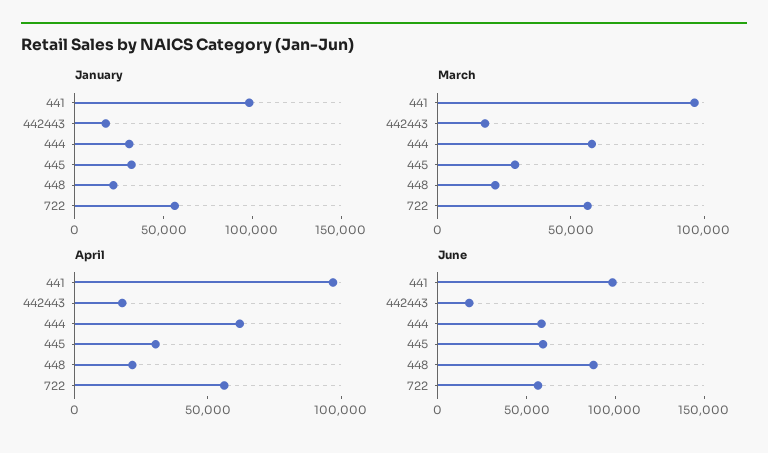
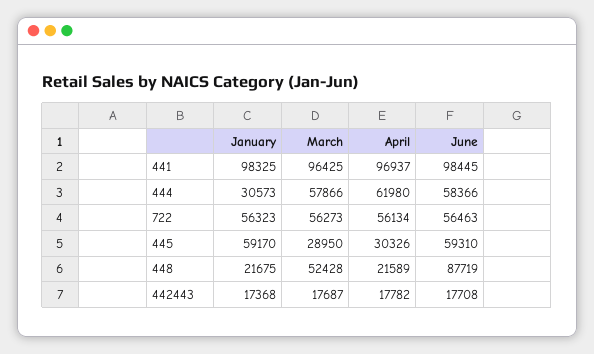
  {
    "January": {
      "441": 98325,
      "442443": 17368,
      "444": 30573,
-     "445": 30000,
+     "445": 59170,
      "448": 21675,
      "722": 56323
    },
    "March": {
      "441": 96425,
      "442443": 17687,
      "444": 57866,
      "445": 28950,
-     "448": 20000,
+     "448": 52428,
      "722": 56273
    },
    "April": {
      "441": 96937,
      "442443": 17782,
      "444": 61980,
      "445": 30326,
      "448": 21589,
      "722": 56134
    },
    "June": {
      "441": 98445,
      "442443": 17708,
      "444": 58366,
      "445": 59310,
      "448": 87719,
      "722": 56463
    }
  }

